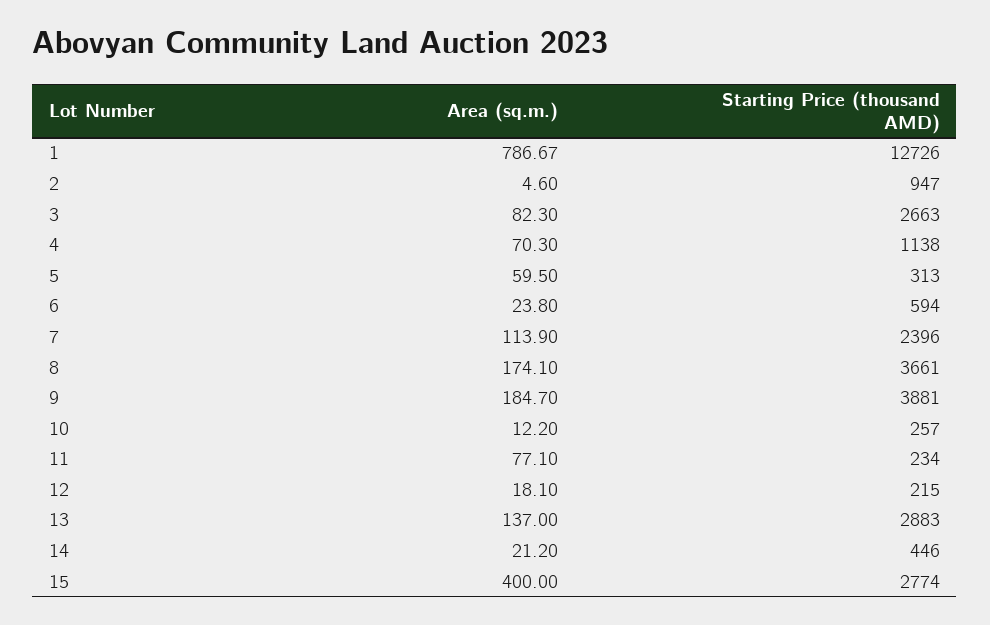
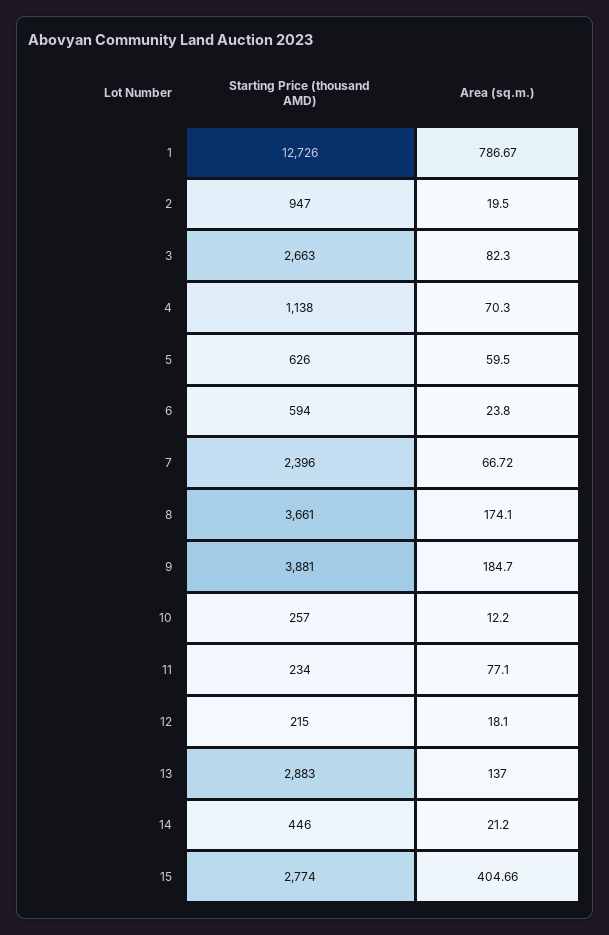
  {
    "Area (sq.m.)": {
      "1": 786.67,
-     "2": 4.6,
+     "2": 19.5,
      "3": 82.3,
      "4": 70.3,
      "5": 59.5,
      "6": 23.8,
-     "7": 113.9,
+     "7": 66.72,
      "8": 174.1,
      "9": 184.7,
      "10": 12.2,
      "11": 77.1,
      "12": 18.1,
      "13": 137,
      "14": 21.2,
-     "15": 400
+     "15": 404.66
    },
    "Starting Price (thousand AMD)": {
      "1": 12726,
      "2": 947,
      "3": 2663,
      "4": 1138,
-     "5": 313,
+     "5": 626,
      "6": 594,
      "7": 2396,
      "8": 3661,
      "9": 3881,
      "10": 257,
      "11": 234,
      "12": 215,
      "13": 2883,
      "14": 446,
      "15": 2774
    }
  }

